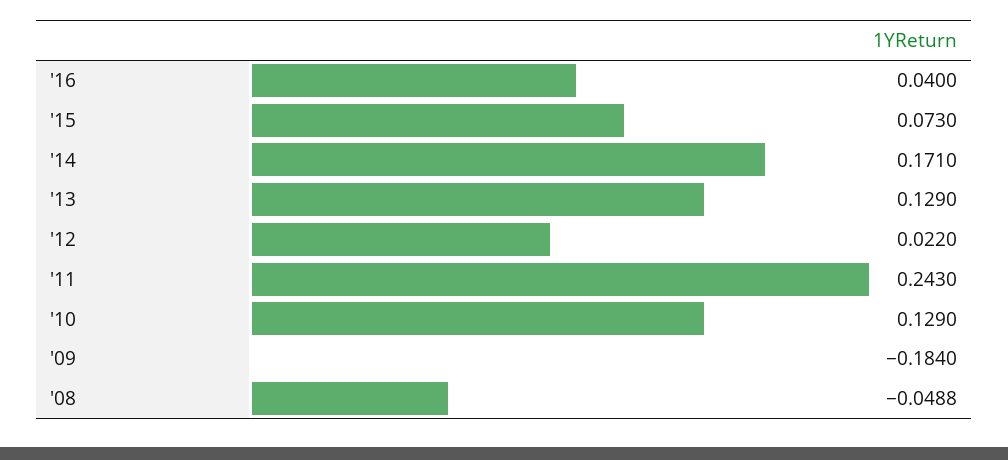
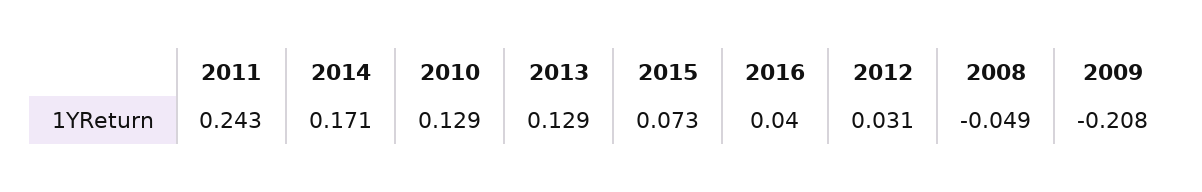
  {
    "'16": 0.04,
    "'15": 0.073,
    "'14": 0.171,
    "'13": 0.129,
-   "'12": 0.022,
+   "'12": 0.031,
    "'11": 0.243,
    "'10": 0.129,
-   "'09": -0.184,
+   "'09": -0.208,
    "'08": -0.0488
  }

